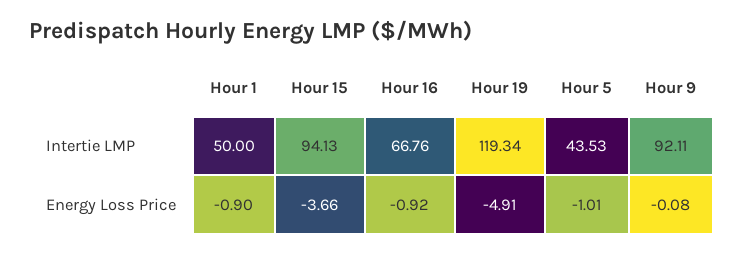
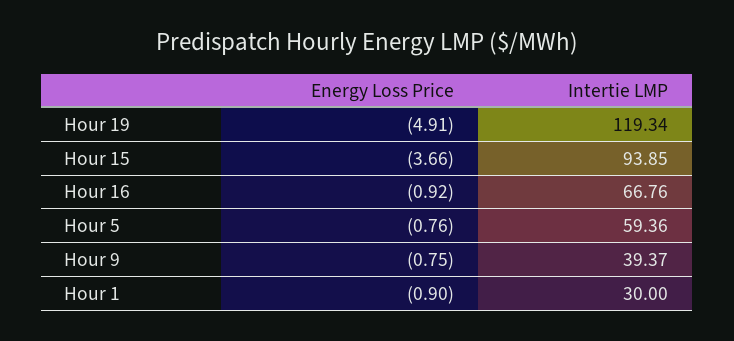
  {
    "Hour 1": {
-     "Intertie LMP": 50,
+     "Intertie LMP": 30,
      "Energy Loss Price": -0.9
    },
    "Hour 15": {
-     "Intertie LMP": 94.13,
+     "Intertie LMP": 93.85,
      "Energy Loss Price": -3.66
    },
    "Hour 16": {
      "Intertie LMP": 66.76,
      "Energy Loss Price": -0.92
    },
    "Hour 19": {
      "Intertie LMP": 119.34,
      "Energy Loss Price": -4.91
    },
    "Hour 5": {
-     "Intertie LMP": 43.53,
+     "Intertie LMP": 59.36,
-     "Energy Loss Price": -1.01
+     "Energy Loss Price": -0.76
    },
    "Hour 9": {
-     "Intertie LMP": 92.11,
+     "Intertie LMP": 39.37,
-     "Energy Loss Price": -0.08
+     "Energy Loss Price": -0.75
    }
  }

